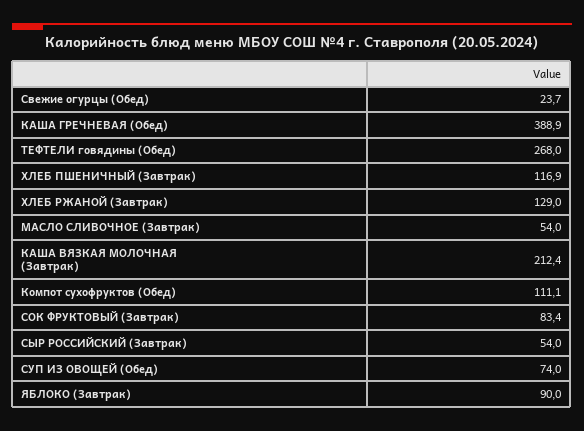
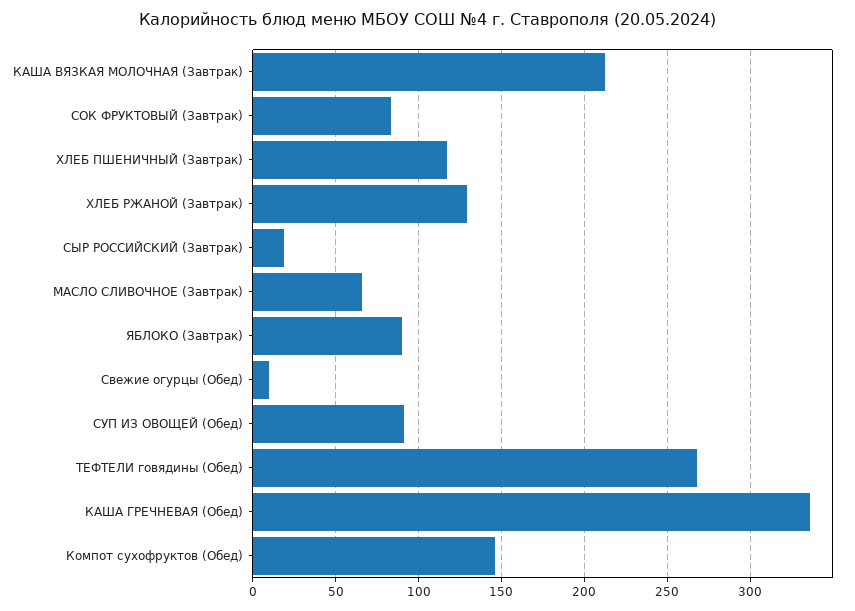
  {
-   "Свежие огурцы (Обед)": 23.7,
+   "Свежие огурцы (Обед)": 10,
-   "КАША ГРЕЧНЕВАЯ (Обед)": 388.9,
+   "КАША ГРЕЧНЕВАЯ (Обед)": 335,
    "ТЕФТЕЛИ говядины (Обед)": 268,
    "ХЛЕБ ПШЕНИЧНЫЙ (Завтрак)": 116.9,
    "ХЛЕБ РЖАНОЙ (Завтрак)": 129,
-   "МАСЛО СЛИВОЧНОЕ (Завтрак)": 54,
+   "МАСЛО СЛИВОЧНОЕ (Завтрак)": 65,
    "КАША ВЯЗКАЯ МОЛОЧНАЯ (Завтрак)": 212.4,
-   "Компот сухофруктов (Обед)": 111.1,
+   "Компот сухофруктов (Обед)": 145,
    "СОК ФРУКТОВЫЙ (Завтрак)": 83.4,
-   "СЫР РОССИЙСКИЙ (Завтрак)": 54,
+   "СЫР РОССИЙСКИЙ (Завтрак)": 20,
-   "СУП ИЗ ОВОЩЕЙ (Обед)": 74,
+   "СУП ИЗ ОВОЩЕЙ (Обед)": 90,
    "ЯБЛОКО (Завтрак)": 90
  }

